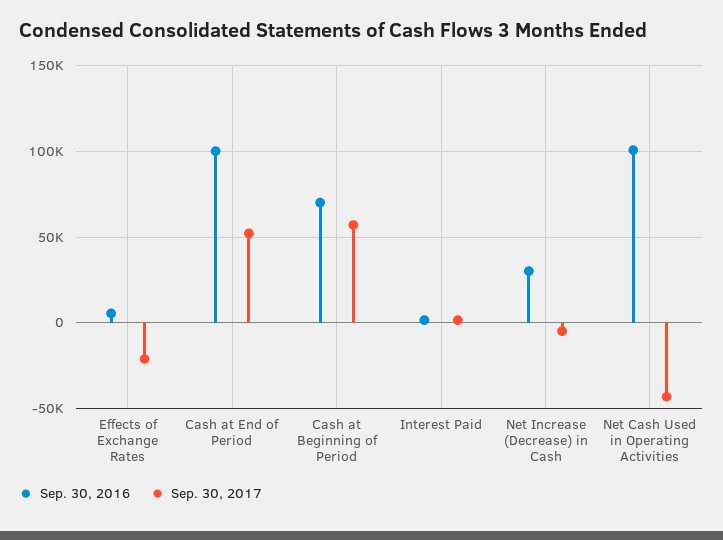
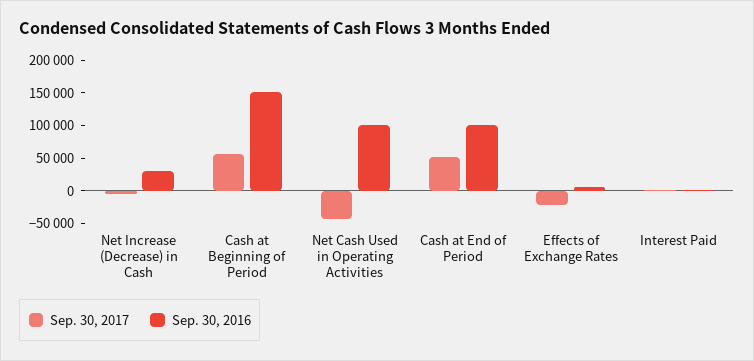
  {
    "Sep. 30, 2016": {
      "Effects of Exchange Rates": 5000,
      "Cash at End of Period": 100000,
-     "Cash at Beginning of Period": 70000,
+     "Cash at Beginning of Period": 150000,
      "Interest Paid": 0,
      "Net Increase (Decrease) in Cash": 30000,
      "Net Cash Used in Operating Activities": 100000
    },
    "Sep. 30, 2017": {
      "Effects of Exchange Rates": -20000,
      "Cash at End of Period": 50000,
      "Cash at Beginning of Period": 55000,
      "Interest Paid": 0,
      "Net Increase (Decrease) in Cash": -5000,
      "Net Cash Used in Operating Activities": -45000
    }
  }

